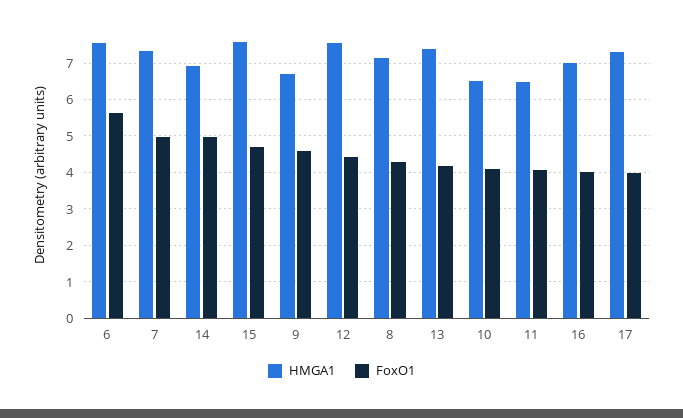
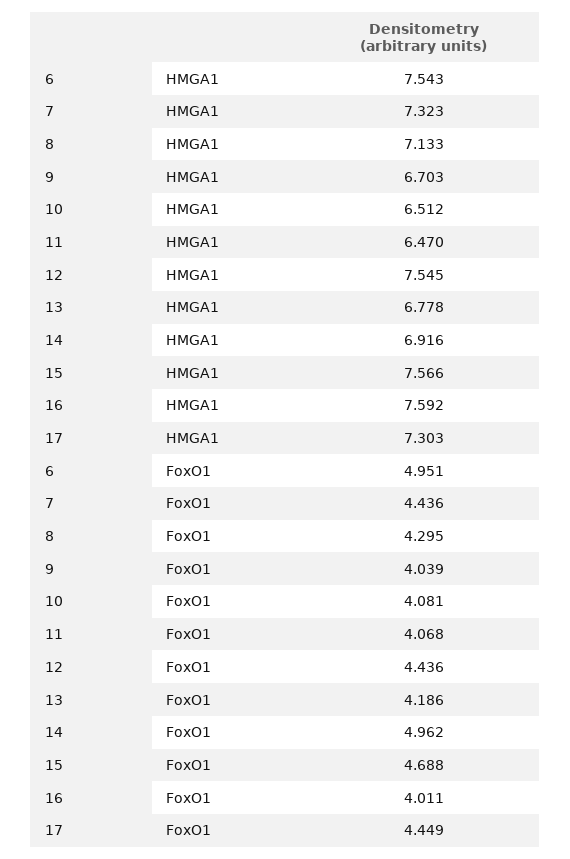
  {
    "HMGA1": {
      "6": 7.543,
      "7": 7.323,
      "14": 6.916,
      "15": 7.566,
      "9": 6.703,
      "12": 7.545,
      "8": 7.133,
-     "13": 7.4,
+     "13": 6.778,
      "10": 6.512,
      "11": 6.47,
-     "16": 7,
+     "16": 7.592,
      "17": 7.303
    },
    "FoxO1": {
-     "6": 5.6,
+     "6": 4.951,
-     "7": 5,
+     "7": 4.436,
      "14": 4.962,
      "15": 4.688,
-     "9": 4.6,
+     "9": 4.039,
      "12": 4.436,
      "8": 4.295,
      "13": 4.186,
      "10": 4.081,
      "11": 4.068,
      "16": 4.011,
-     "17": 4
+     "17": 4.449
    }
  }

